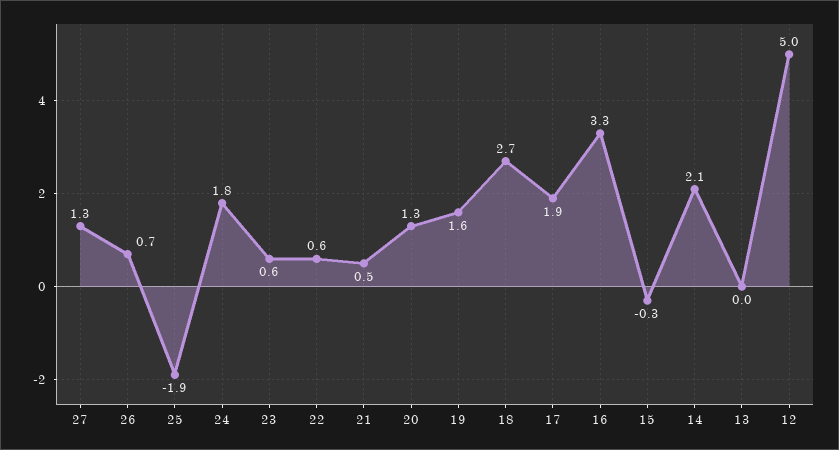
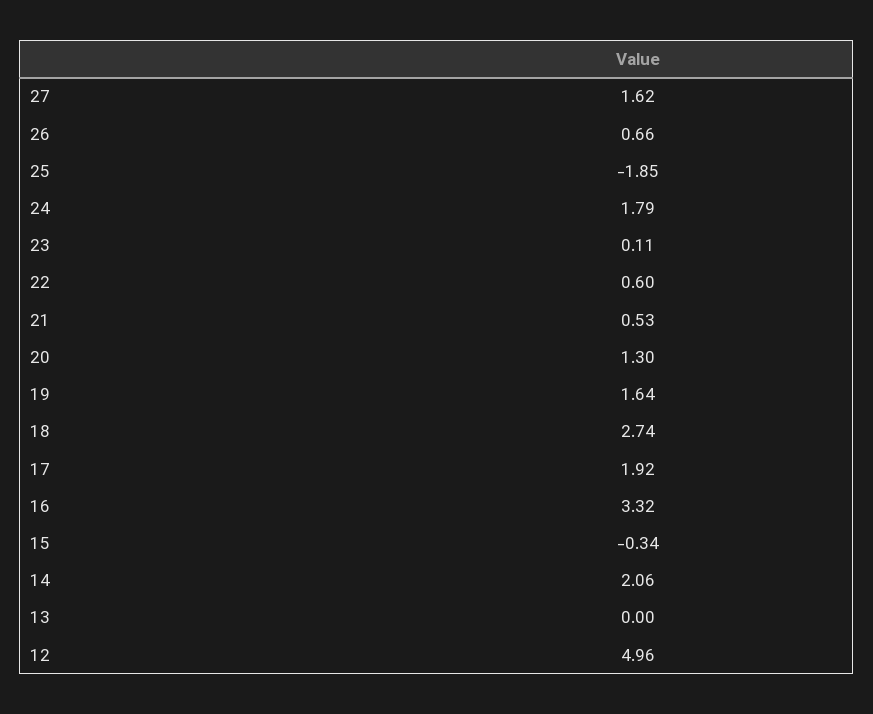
  {
-   "27": 1.3,
+   "27": 1.62,
    "26": 0.66,
    "25": -1.85,
    "24": 1.79,
-   "23": 0.6,
+   "23": 0.11,
    "22": 0.6,
    "21": 0.53,
    "20": 1.3,
    "19": 1.64,
    "18": 2.74,
    "17": 1.92,
    "16": 3.32,
    "15": -0.34,
    "14": 2.06,
    "13": 0,
    "12": 4.96
  }

